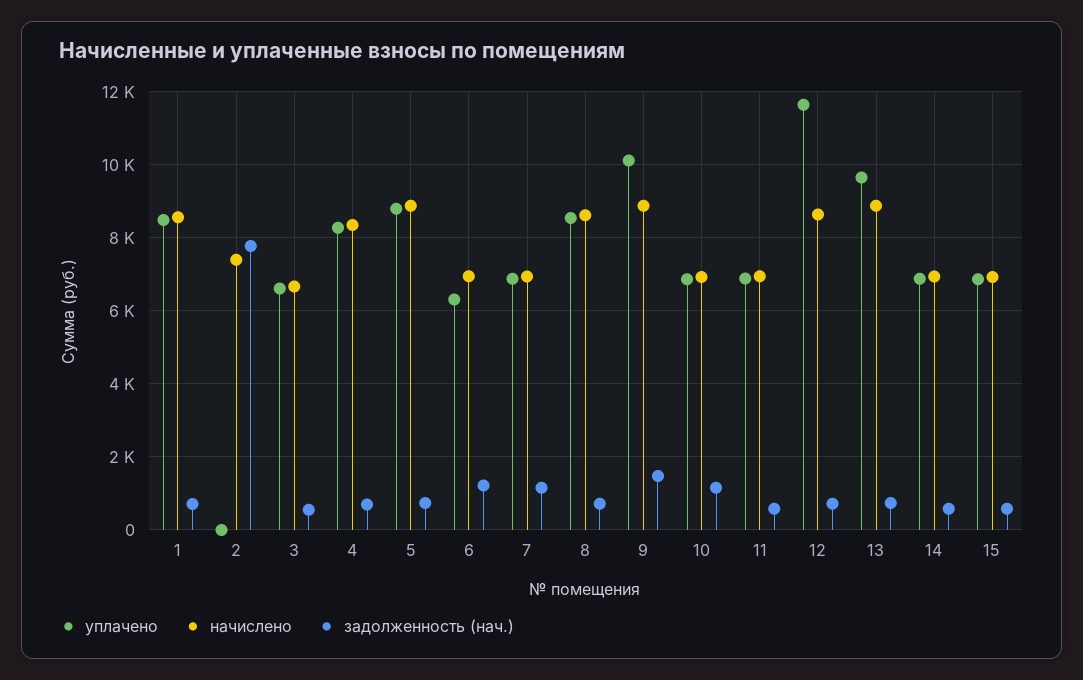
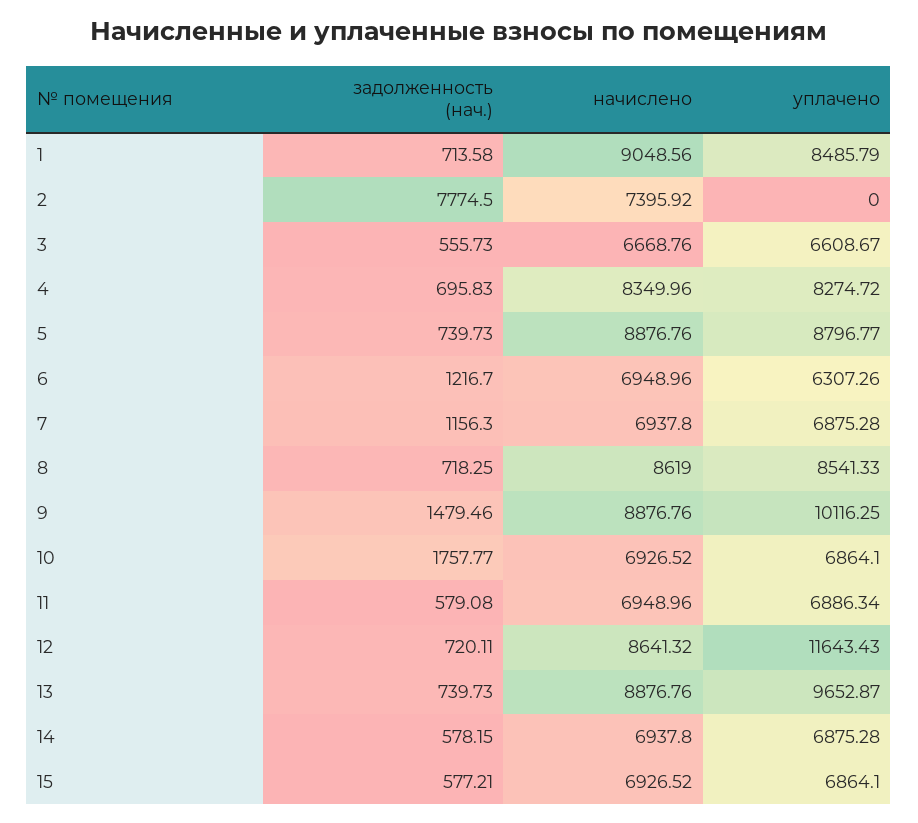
  {
    "уплачено": {
      "1": 8485.79,
      "2": 0,
      "3": 6608.67,
      "4": 8274.72,
      "5": 8796.77,
      "6": 6307.26,
      "7": 6875.28,
      "8": 8541.33,
      "9": 10116.25,
      "10": 6864.1,
      "11": 6886.34,
      "12": 11643.43,
      "13": 9652.87,
      "14": 6875.28,
      "15": 6864.1
    },
    "начислено": {
-     "1": 8600,
+     "1": 9048.56,
      "2": 7395.92,
      "3": 6668.76,
      "4": 8349.96,
      "5": 8876.76,
      "6": 6948.96,
      "7": 6937.8,
      "8": 8619,
      "9": 8876.76,
      "10": 6926.52,
      "11": 6948.96,
      "12": 8641.32,
      "13": 8876.76,
      "14": 6937.8,
      "15": 6926.52
    },
    "задолженность (нач.)": {
      "1": 713.58,
      "2": 7774.5,
      "3": 555.73,
      "4": 695.83,
      "5": 739.73,
      "6": 1216.7,
      "7": 1156.3,
      "8": 718.25,
      "9": 1479.46,
-     "10": 1200,
+     "10": 1757.77,
      "11": 579.08,
      "12": 720.11,
      "13": 739.73,
      "14": 578.15,
      "15": 577.21
    }
  }

